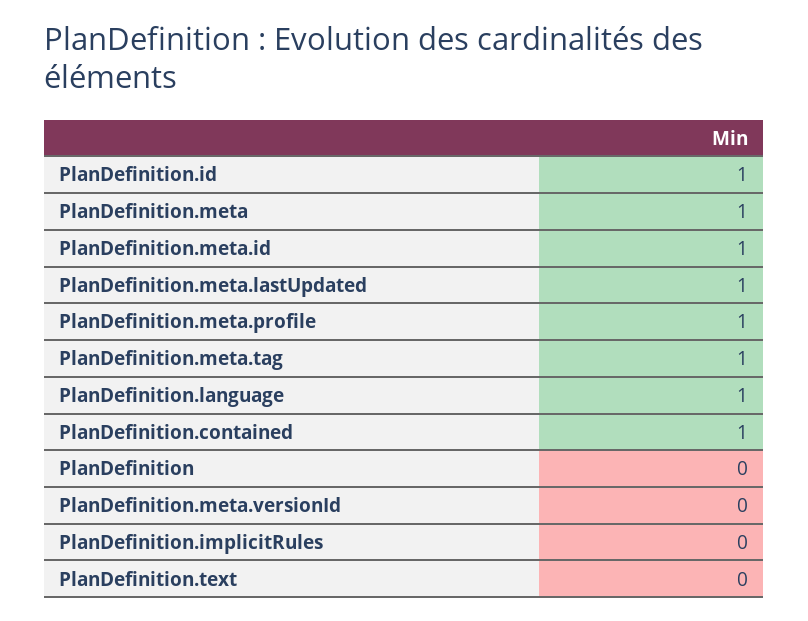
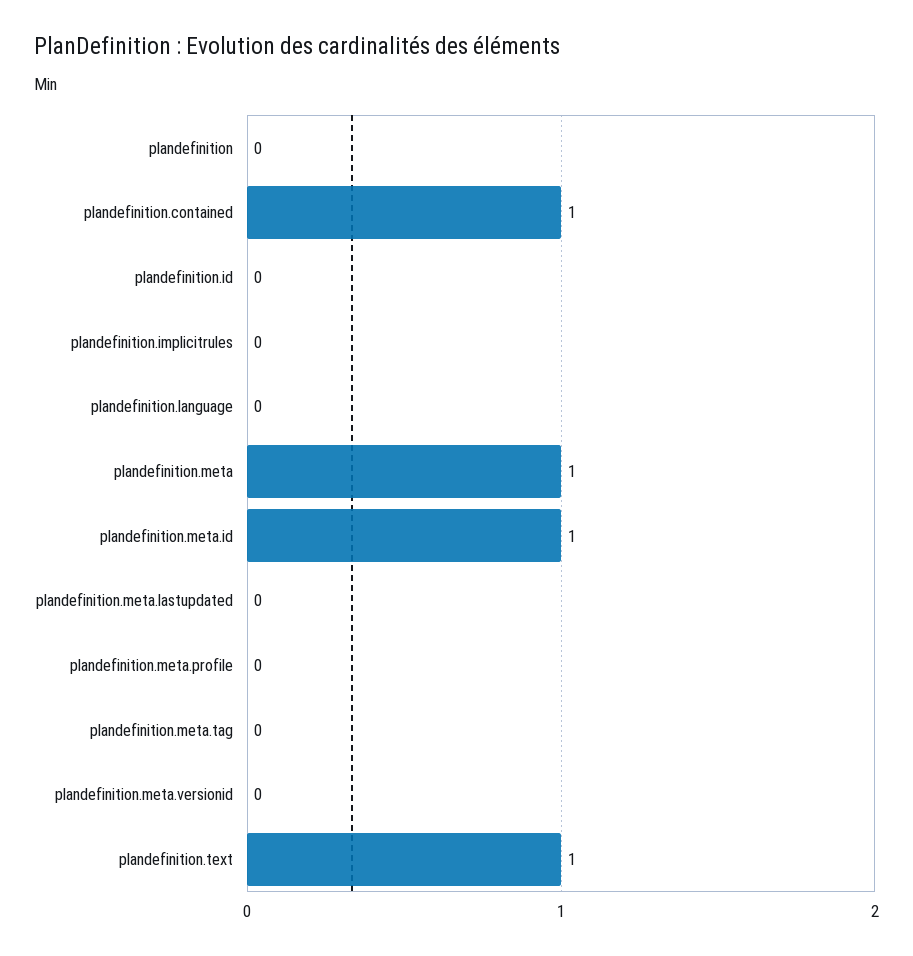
  {
-   "PlanDefinition.id": 1,
+   "PlanDefinition.id": 0,
    "PlanDefinition.meta": 1,
    "PlanDefinition.meta.id": 1,
-   "PlanDefinition.meta.lastUpdated": 1,
+   "PlanDefinition.meta.lastUpdated": 0,
-   "PlanDefinition.meta.profile": 1,
+   "PlanDefinition.meta.profile": 0,
-   "PlanDefinition.meta.tag": 1,
+   "PlanDefinition.meta.tag": 0,
-   "PlanDefinition.language": 1,
+   "PlanDefinition.language": 0,
    "PlanDefinition.contained": 1,
    "PlanDefinition": 0,
    "PlanDefinition.meta.versionId": 0,
    "PlanDefinition.implicitRules": 0,
-   "PlanDefinition.text": 0
+   "PlanDefinition.text": 1
  }

